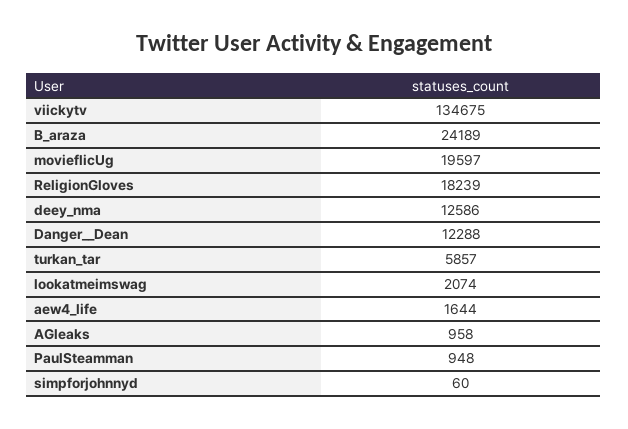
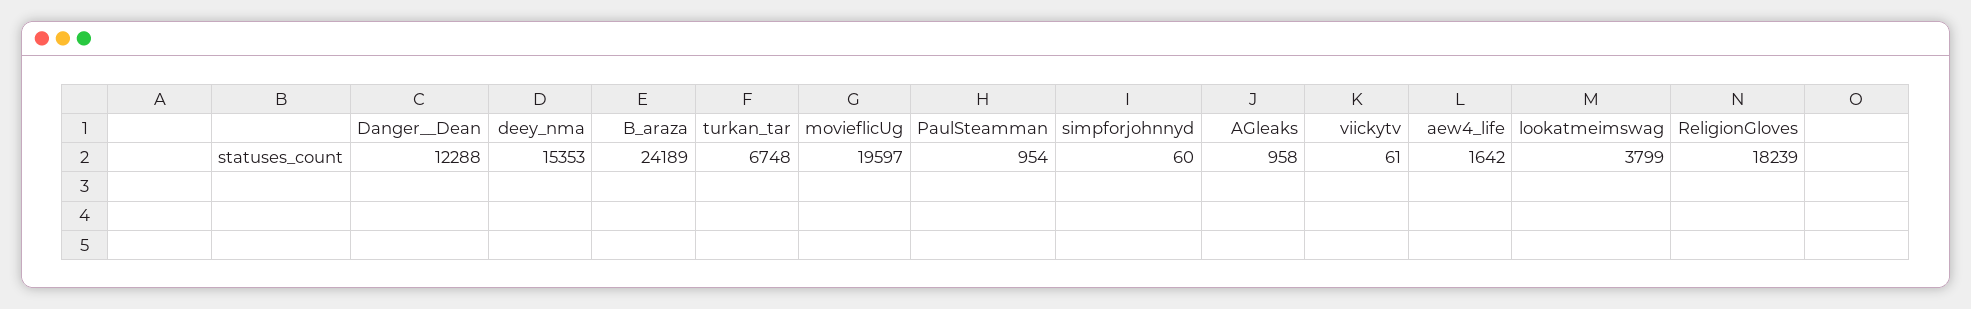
  {
-   "viickytv": 134675,
+   "viickytv": 61,
    "B_araza": 24189,
    "movieflicUg": 19597,
    "ReligionGloves": 18239,
-   "deey_nma": 12586,
+   "deey_nma": 15353,
    "Danger__Dean": 12288,
-   "turkan_tar": 5857,
+   "turkan_tar": 6748,
-   "lookatmeimswag": 2074,
+   "lookatmeimswag": 3799,
-   "aew4_life": 1644,
+   "aew4_life": 1642,
    "AGleaks": 958,
-   "PaulSteamman": 948,
+   "PaulSteamman": 954,
    "simpforjohnnyd": 60
  }

